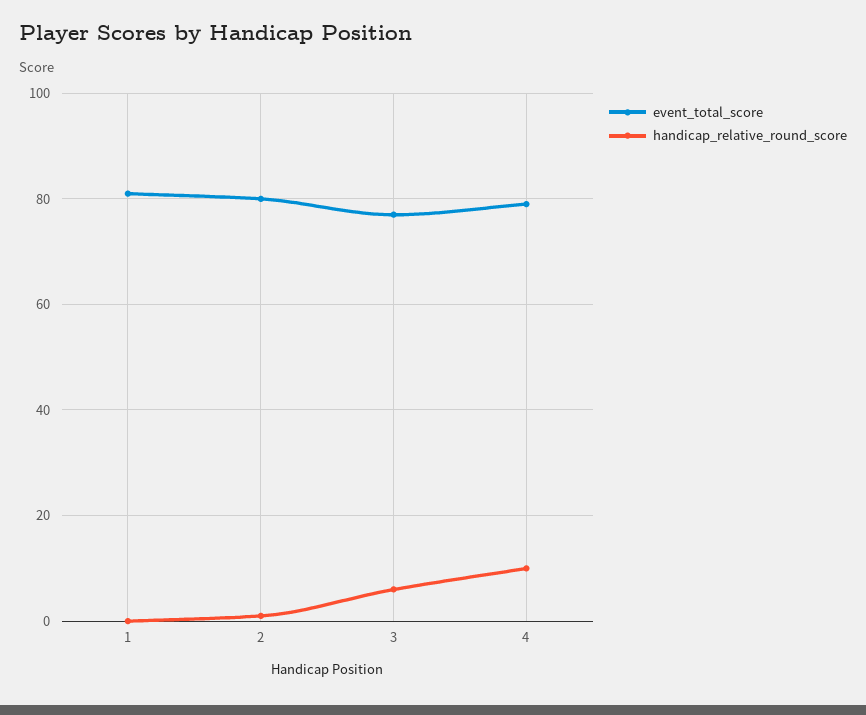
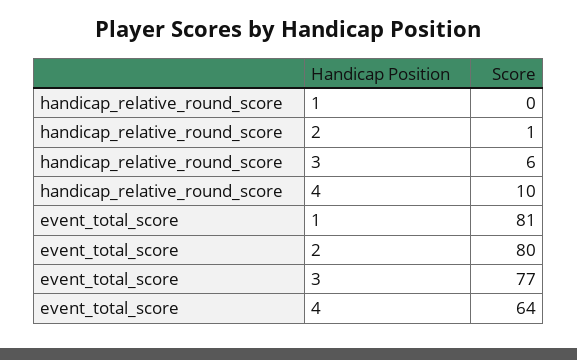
  {
    "event_total_score": {
      "1": 81,
      "2": 80,
      "3": 77,
-     "4": 80
+     "4": 64
    },
    "handicap_relative_round_score": {
      "1": 0,
      "2": 1,
      "3": 6,
      "4": 10
    }
  }

